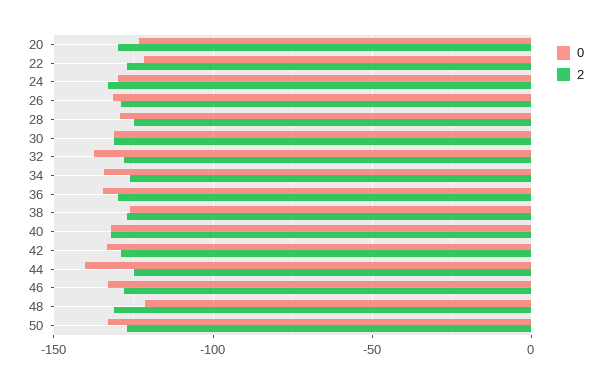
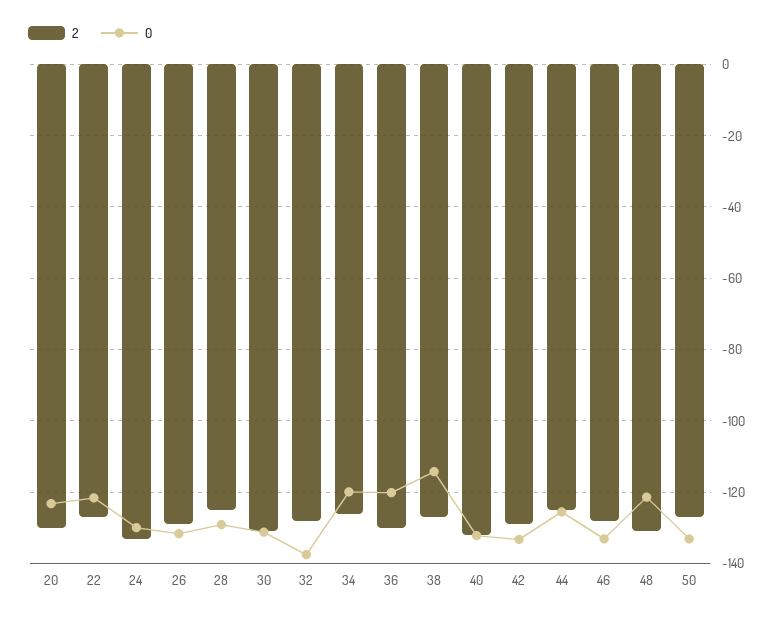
  {
    "0": {
      "20": -124,
      "22": -122,
      "24": -130,
      "26": -132,
      "28": -130,
      "30": -132,
      "32": -138,
-     "34": -135,
+     "34": -120,
-     "36": -135,
+     "36": -120,
-     "38": -125,
+     "38": -114,
      "40": -132,
      "42": -134,
-     "44": -140,
+     "44": -126,
      "46": -134,
      "48": -122,
      "50": -134
    },
    "2": {
      "20": -130,
      "22": -128,
      "24": -134,
      "26": -130,
      "28": -126,
      "30": -132,
      "32": -128,
      "34": -126,
      "36": -130,
      "38": -128,
      "40": -132,
      "42": -130,
      "44": -126,
      "46": -128,
      "48": -132,
      "50": -128
    }
  }

